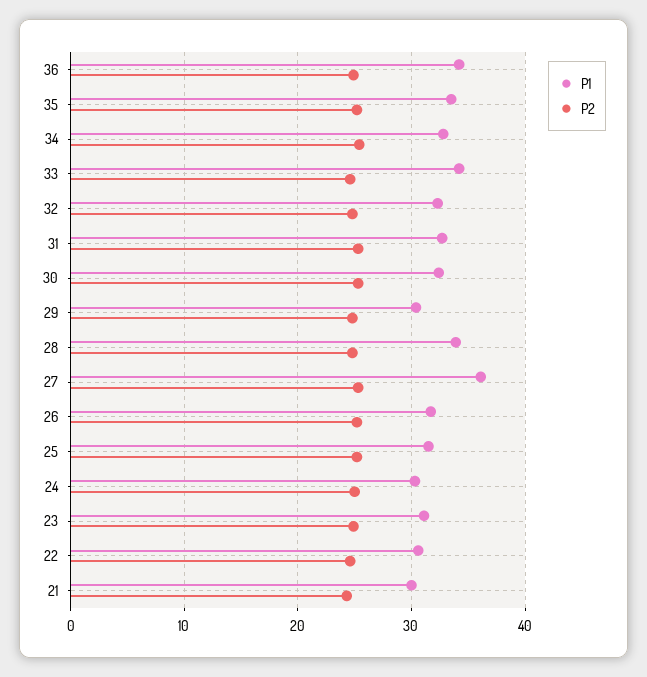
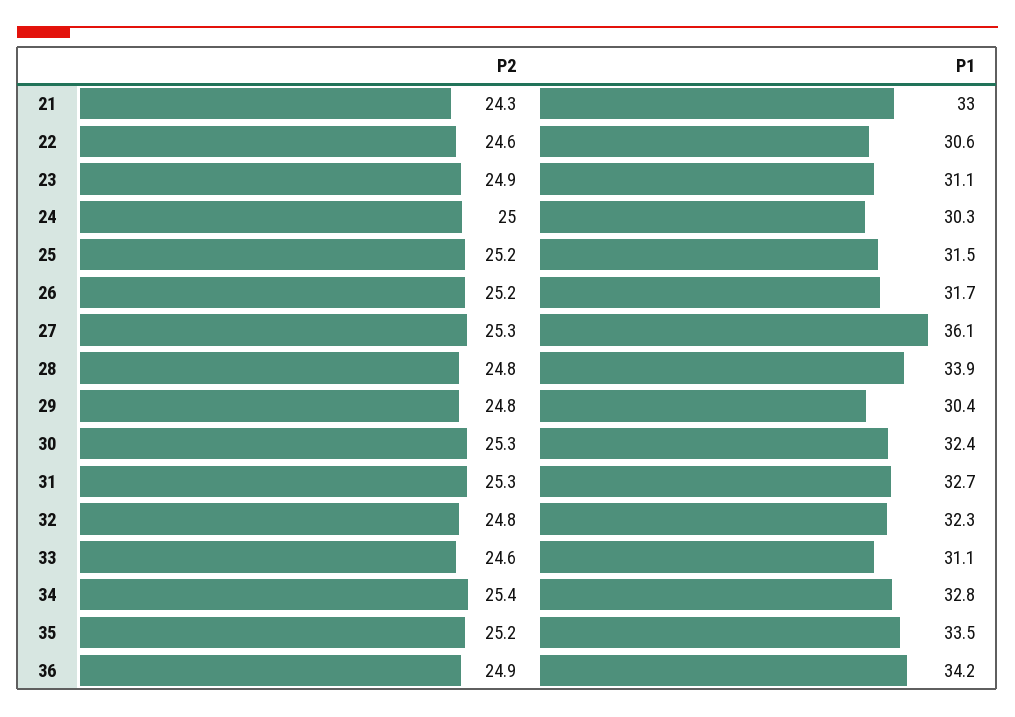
  {
    "P1": {
      "36": 34.2,
      "35": 33.5,
      "34": 32.8,
-     "33": 34,
+     "33": 31.1,
      "32": 32.3,
      "31": 32.7,
      "30": 32.4,
      "29": 30.4,
      "28": 33.9,
      "27": 36.1,
      "26": 31.7,
      "25": 31.5,
      "24": 30.3,
      "23": 31.1,
      "22": 30.6,
-     "21": 30
+     "21": 33
    },
    "P2": {
      "36": 24.9,
      "35": 25.2,
      "34": 25.4,
      "33": 24.6,
      "32": 24.8,
      "31": 25.3,
      "30": 25.3,
      "29": 24.8,
      "28": 24.8,
      "27": 25.3,
      "26": 25.2,
      "25": 25.2,
      "24": 25,
      "23": 24.9,
      "22": 24.6,
      "21": 24.3
    }
  }

